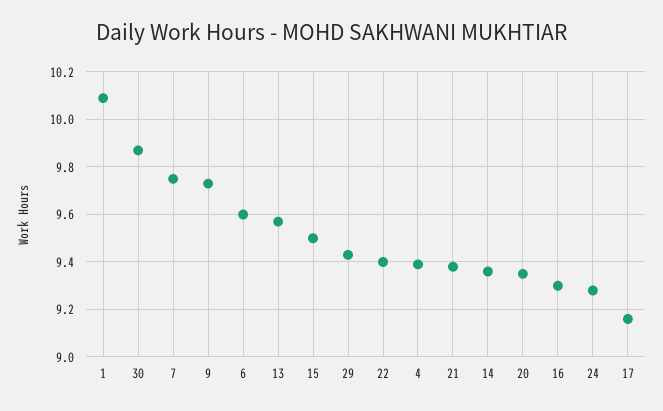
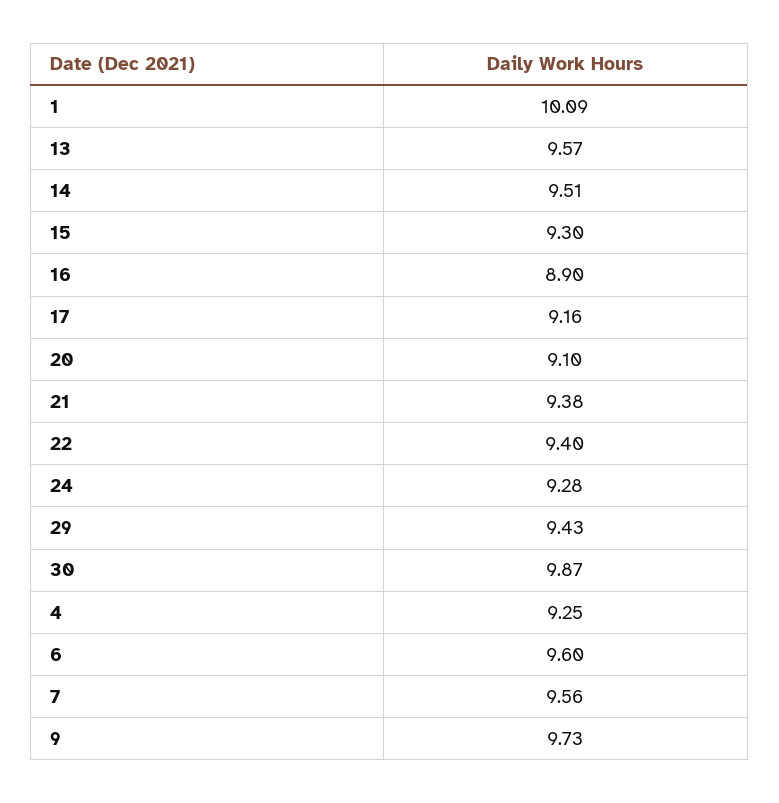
  {
    "1": 10.09,
    "30": 9.87,
-   "7": 9.75,
+   "7": 9.56,
    "9": 9.73,
    "6": 9.6,
    "13": 9.57,
-   "15": 9.5,
+   "15": 9.3,
    "29": 9.43,
    "22": 9.4,
-   "4": 9.4,
+   "4": 9.25,
    "21": 9.38,
-   "14": 9.35,
+   "14": 9.51,
-   "20": 9.35,
+   "20": 9.1,
-   "16": 9.3,
+   "16": 8.9,
    "24": 9.28,
    "17": 9.16
  }

